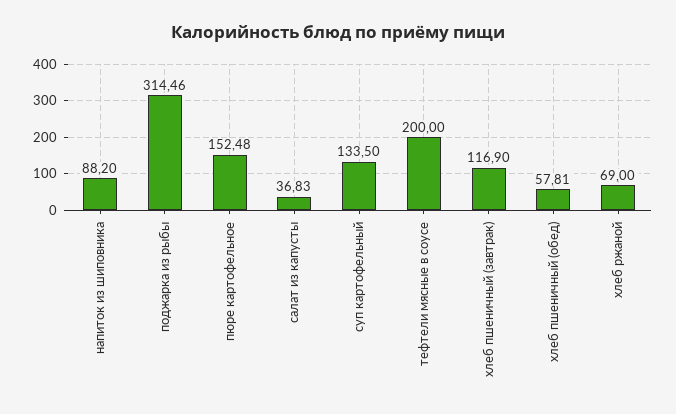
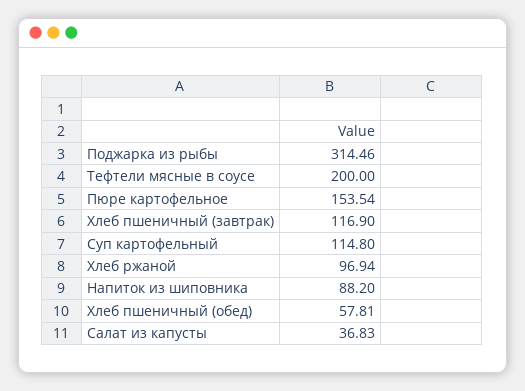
  {
    "напиток из шиповника": 88.2,
    "поджарка из рыбы": 314.46,
-   "пюре картофельное": 152.48,
+   "пюре картофельное": 153.54,
    "салат из капусты": 36.83,
-   "суп картофельный": 133.5,
+   "суп картофельный": 114.8,
    "тефтели мясные в соусе": 200,
    "хлеб пшеничный (завтрак)": 116.9,
    "хлеб пшеничный (обед)": 57.81,
-   "хлеб ржаной": 69
+   "хлеб ржаной": 96.94
  }

